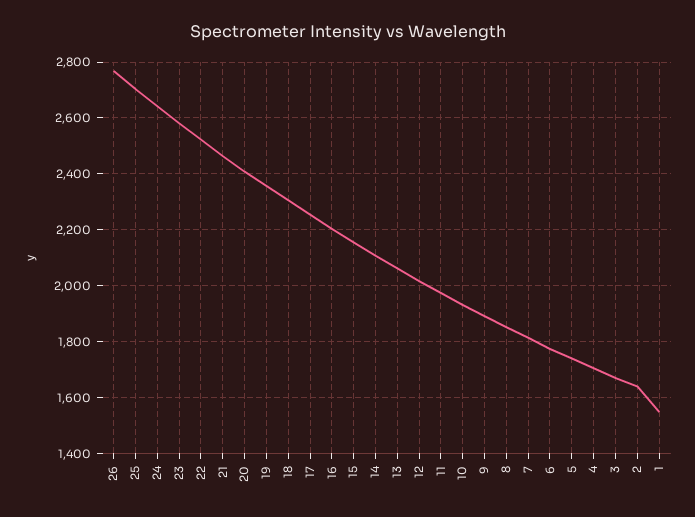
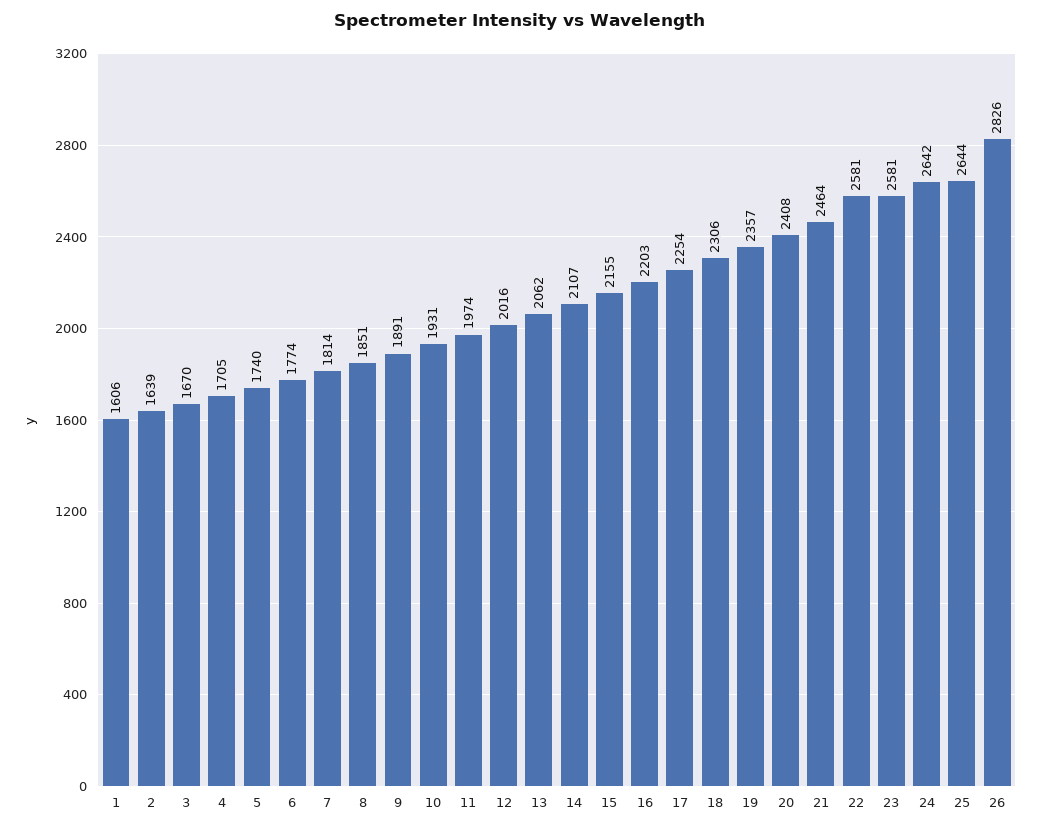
  {
-   "26": 2775,
+   "26": 2826,
-   "25": 2700,
+   "25": 2644,
    "24": 2642,
    "23": 2581,
-   "22": 2525,
+   "22": 2581,
    "21": 2464,
    "20": 2408,
    "19": 2357,
    "18": 2306,
    "17": 2254,
    "16": 2203,
    "15": 2155,
    "14": 2107,
    "13": 2062,
    "12": 2016,
    "11": 1974,
    "10": 1931,
    "9": 1891,
    "8": 1851,
    "7": 1814,
    "6": 1774,
    "5": 1740,
    "4": 1705,
    "3": 1670,
    "2": 1639,
-   "1": 1550
+   "1": 1606
  }

